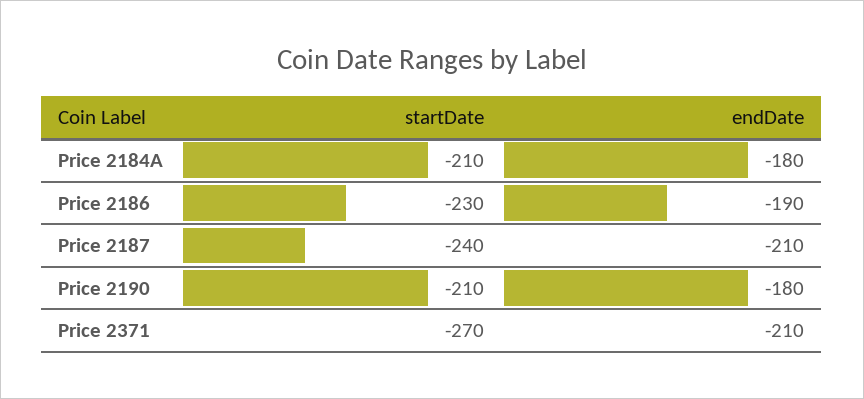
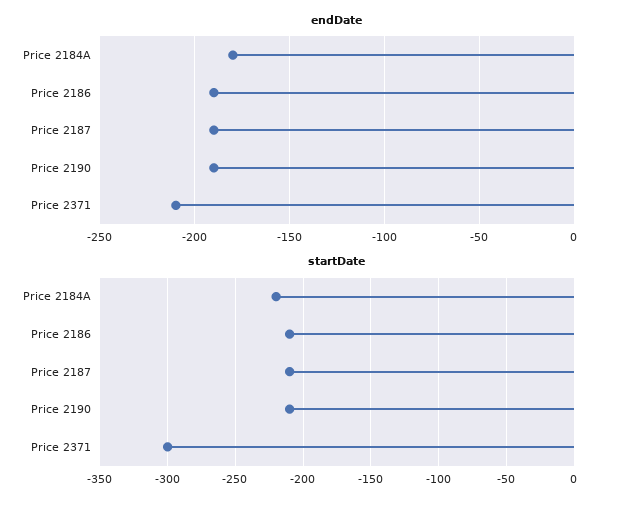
  {
    "startDate": {
-     "Price 2184A": -210,
+     "Price 2184A": -220,
-     "Price 2186": -230,
+     "Price 2186": -210,
-     "Price 2187": -240,
+     "Price 2187": -210,
      "Price 2190": -210,
-     "Price 2371": -270
+     "Price 2371": -300
    },
    "endDate": {
      "Price 2184A": -180,
      "Price 2186": -190,
-     "Price 2187": -210,
+     "Price 2187": -190,
-     "Price 2190": -180,
+     "Price 2190": -190,
      "Price 2371": -210
    }
  }

